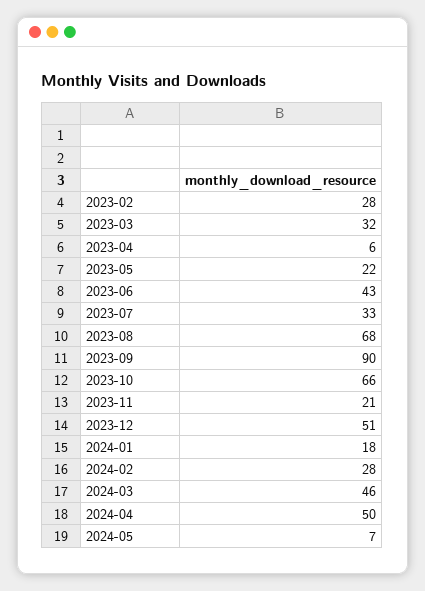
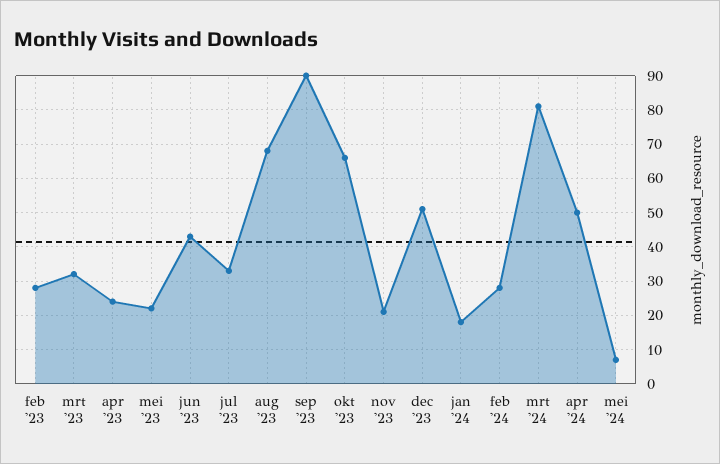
  {
    "2023-02": 28,
    "2023-03": 32,
-   "2023-04": 6,
+   "2023-04": 25,
    "2023-05": 22,
    "2023-06": 43,
    "2023-07": 33,
    "2023-08": 68,
    "2023-09": 90,
    "2023-10": 66,
    "2023-11": 21,
    "2023-12": 51,
    "2024-01": 18,
    "2024-02": 28,
-   "2024-03": 46,
+   "2024-03": 80,
    "2024-04": 50,
    "2024-05": 7
  }

